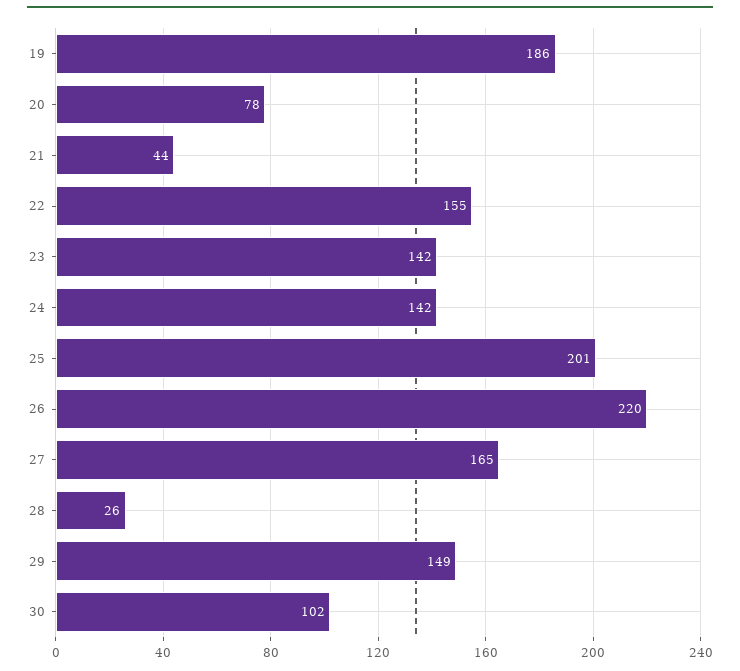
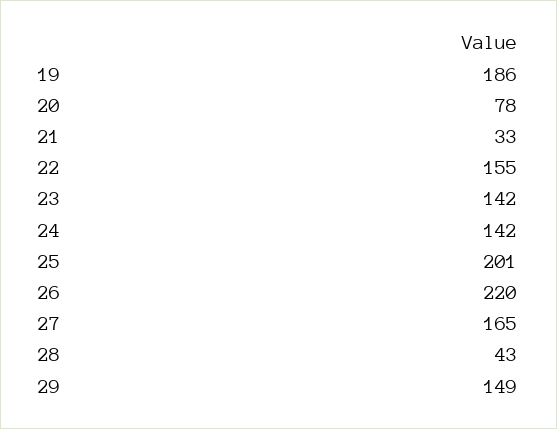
  {
    "19": 186,
    "20": 78,
-   "21": 44,
+   "21": 33,
    "22": 155,
    "23": 142,
    "24": 142,
    "25": 201,
    "26": 220,
    "27": 165,
-   "28": 26,
+   "28": 43,
-   "29": 149,
+   "29": 149
-   "30": 102
  }

